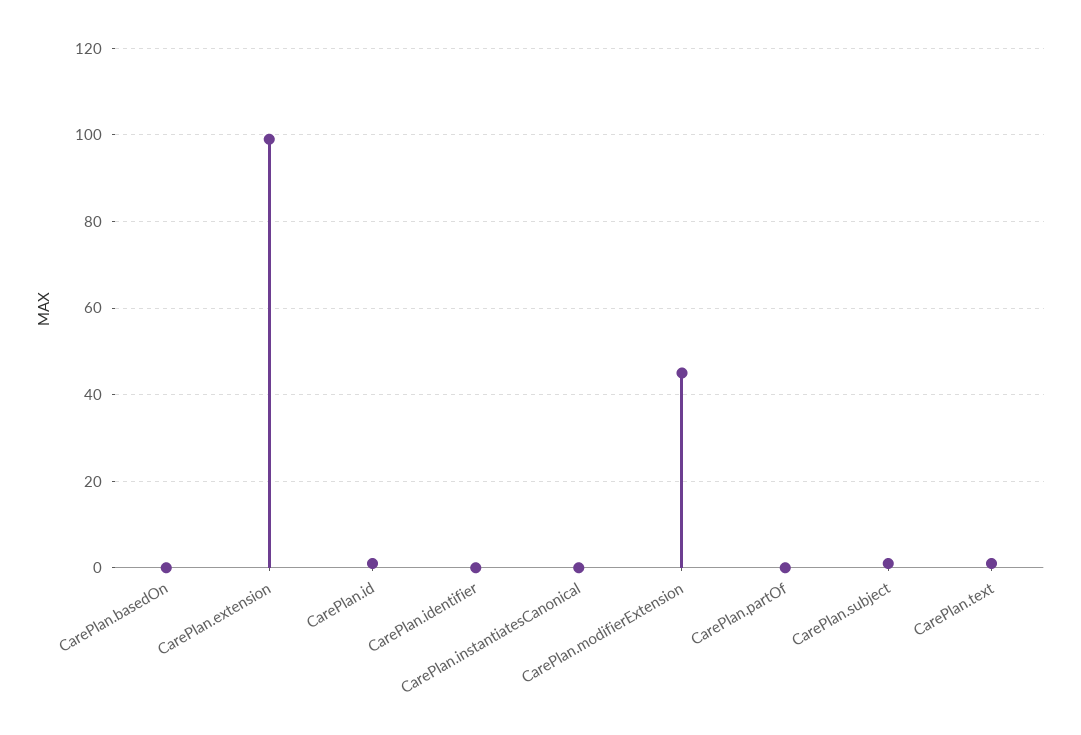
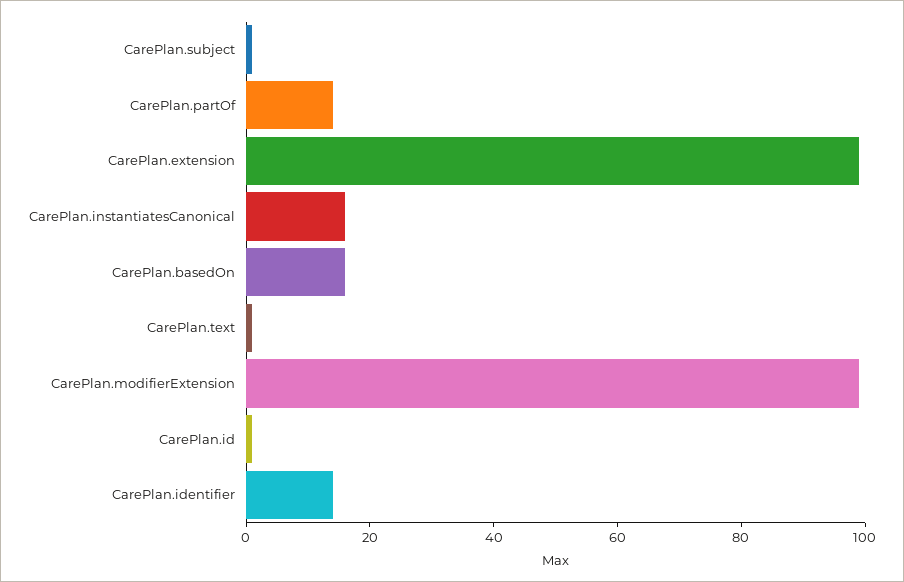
  {
-   "CarePlan.basedOn": 0,
+   "CarePlan.basedOn": 15,
    "CarePlan.extension": 100,
    "CarePlan.id": 0,
-   "CarePlan.identifier": 0,
+   "CarePlan.identifier": 15,
-   "CarePlan.instantiatesCanonical": 0,
+   "CarePlan.instantiatesCanonical": 15,
-   "CarePlan.modifierExtension": 45,
+   "CarePlan.modifierExtension": 100,
-   "CarePlan.partOf": 0,
+   "CarePlan.partOf": 15,
    "CarePlan.subject": 0,
    "CarePlan.text": 0
  }

